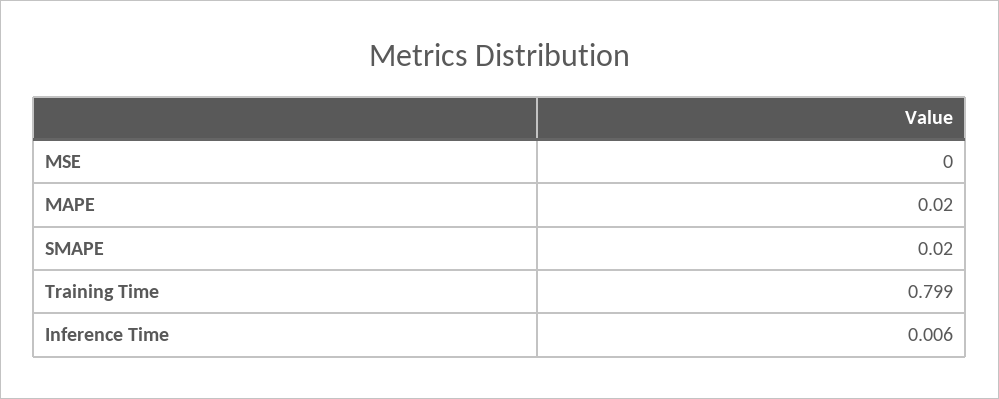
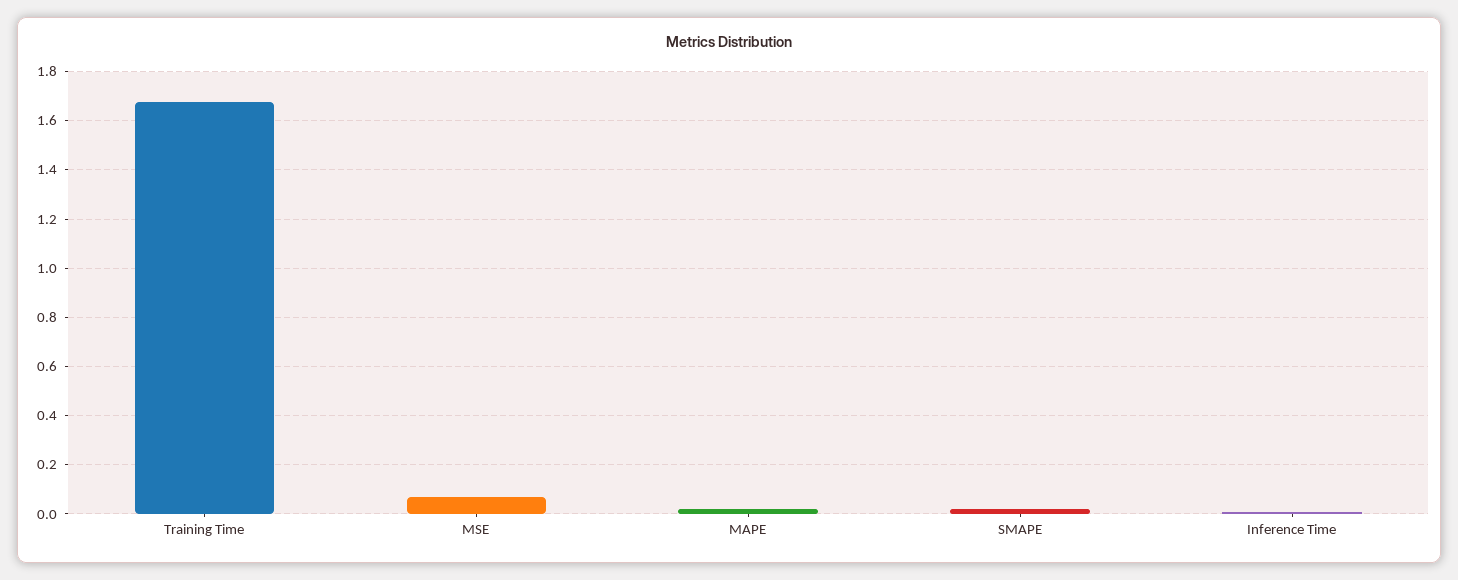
  {
-   "MSE": 0,
+   "MSE": 0.075,
    "MAPE": 0.02,
    "SMAPE": 0.02,
-   "Training Time": 0.799,
+   "Training Time": 1.675,
    "Inference Time": 0.006
  }

